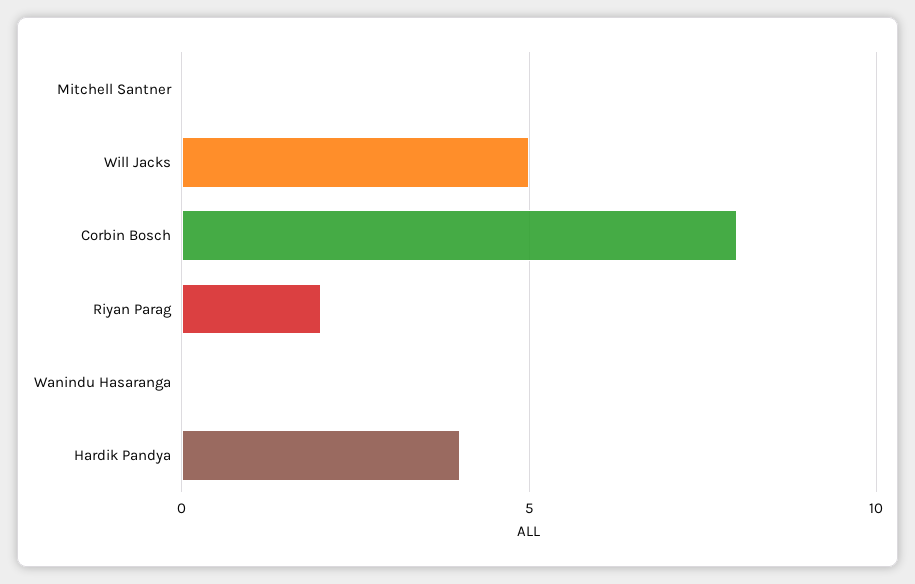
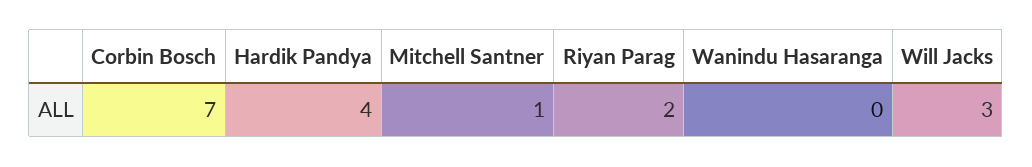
  {
-   "Mitchell Santner": 0,
+   "Mitchell Santner": 1,
-   "Will Jacks": 5,
+   "Will Jacks": 3,
-   "Corbin Bosch": 8,
+   "Corbin Bosch": 7,
    "Riyan Parag": 2,
    "Wanindu Hasaranga": 0,
    "Hardik Pandya": 4
  }

